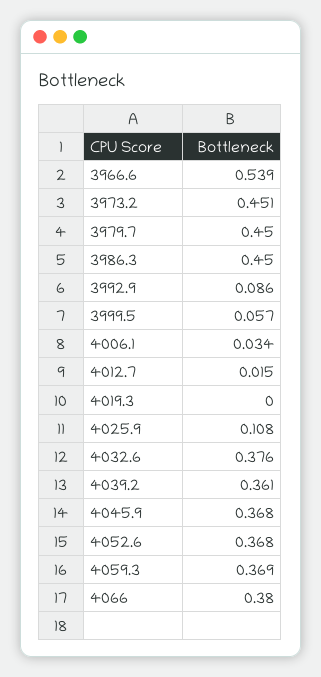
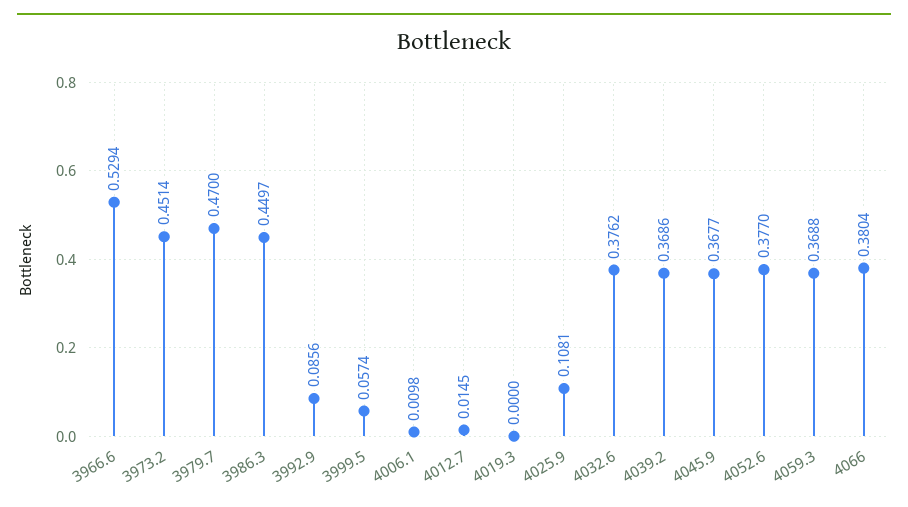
  {
-   "3966.6": 0.539,
+   "3966.6": 0.5294,
    "3973.2": 0.4514,
-   "3979.7": 0.45,
+   "3979.7": 0.47,
    "3986.3": 0.4497,
    "3992.9": 0.0856,
    "3999.5": 0.0574,
-   "4006.1": 0.034,
+   "4006.1": 0.0098,
    "4012.7": 0.0145,
    "4019.3": 0,
    "4025.9": 0.1081,
    "4032.6": 0.3762,
-   "4039.2": 0.361,
+   "4039.2": 0.3686,
    "4045.9": 0.3677,
-   "4052.6": 0.368,
+   "4052.6": 0.377,
    "4059.3": 0.3688,
    "4066": 0.3804
  }

